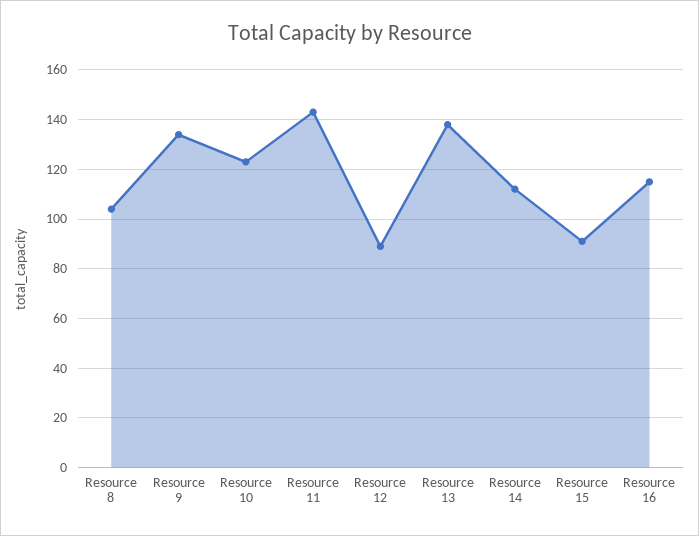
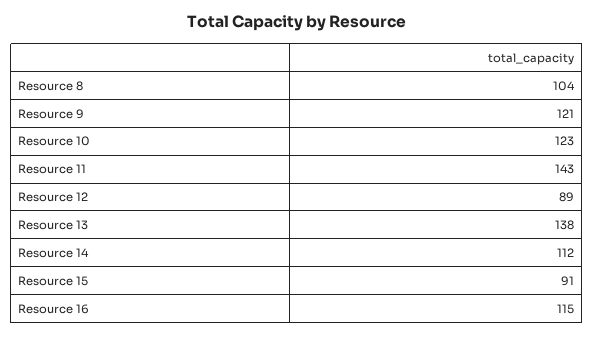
  {
    "Resource 8": 104,
-   "Resource 9": 135,
+   "Resource 9": 121,
    "Resource 10": 123,
    "Resource 11": 143,
    "Resource 12": 89,
    "Resource 13": 138,
    "Resource 14": 112,
    "Resource 15": 91,
    "Resource 16": 115
  }

